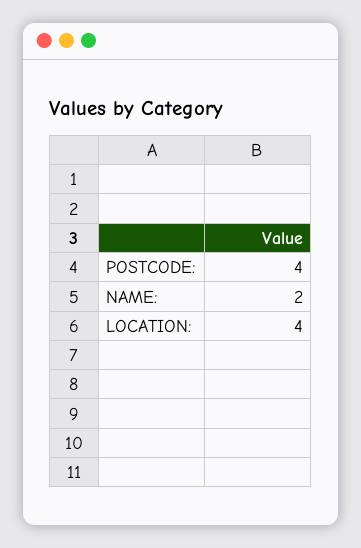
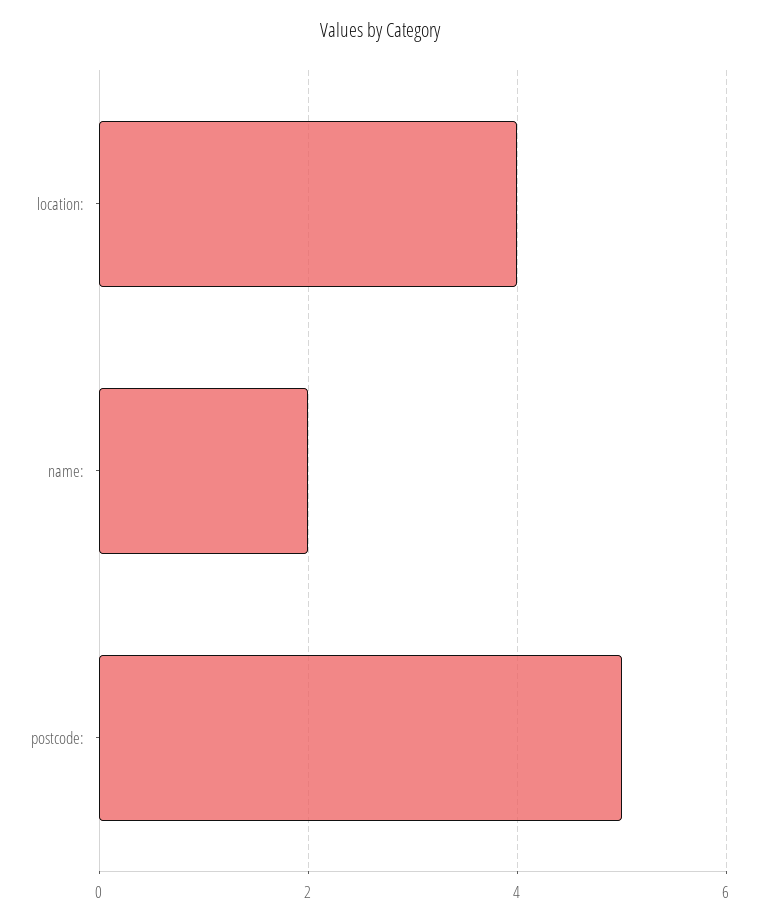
  {
-   "POSTCODE:": 4,
+   "POSTCODE:": 5,
    "NAME:": 2,
    "LOCATION:": 4
  }

